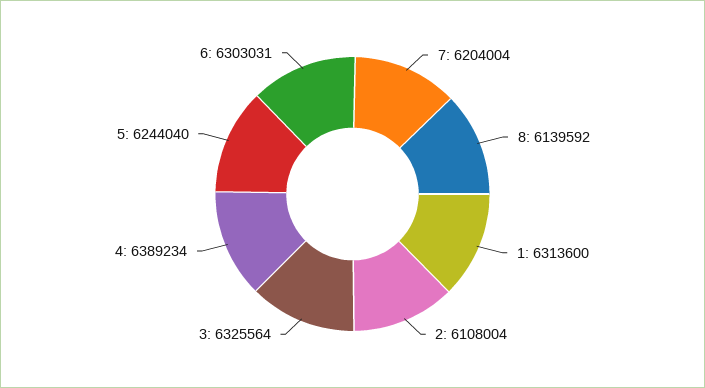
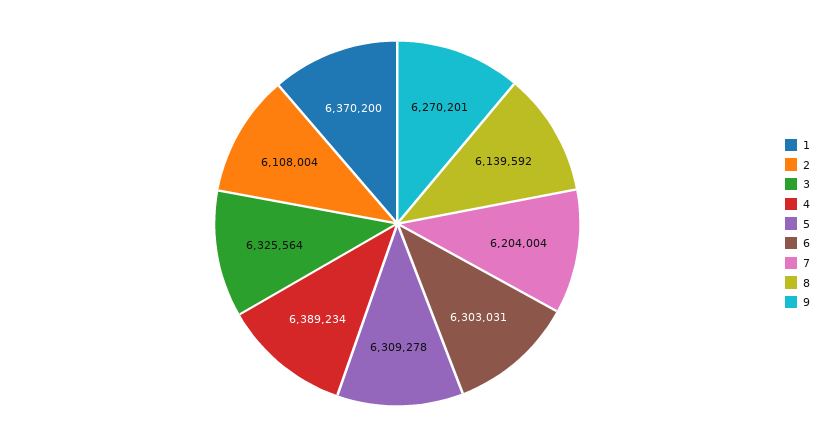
  {
    "7": 6204004,
    "8": 6139592,
-   "1": 6313600,
+   "1": 6370200,
    "2": 6108004,
    "3": 6325564,
    "4": 6389234,
-   "5": 6244040,
+   "5": 6309278,
-   "6": 6303031
+   "6": 6303031,
+   "9": 6270201
  }

